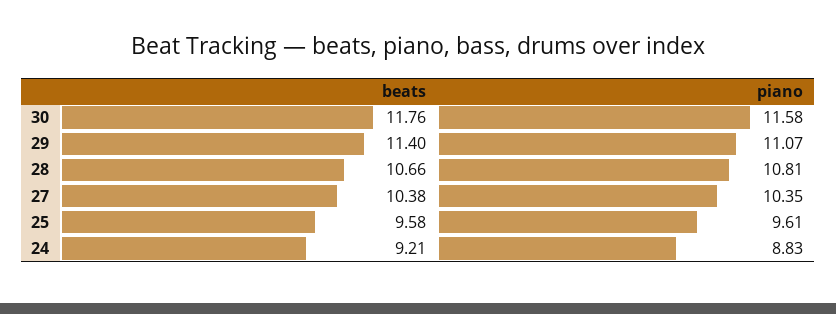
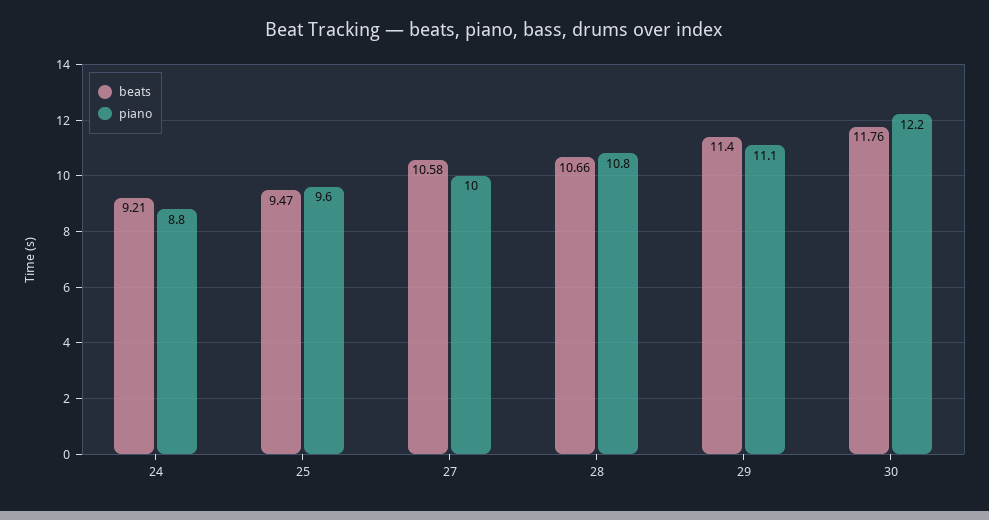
  {
    "beats": {
      "30": 11.76,
      "29": 11.4,
      "28": 10.66,
-     "27": 10.38,
+     "27": 10.58,
-     "25": 9.58,
+     "25": 9.47,
      "24": 9.21
    },
    "piano": {
-     "30": 11.58,
+     "30": 12.2,
      "29": 11.07,
      "28": 10.81,
-     "27": 10.35,
+     "27": 10,
      "25": 9.61,
      "24": 8.83
    }
  }

